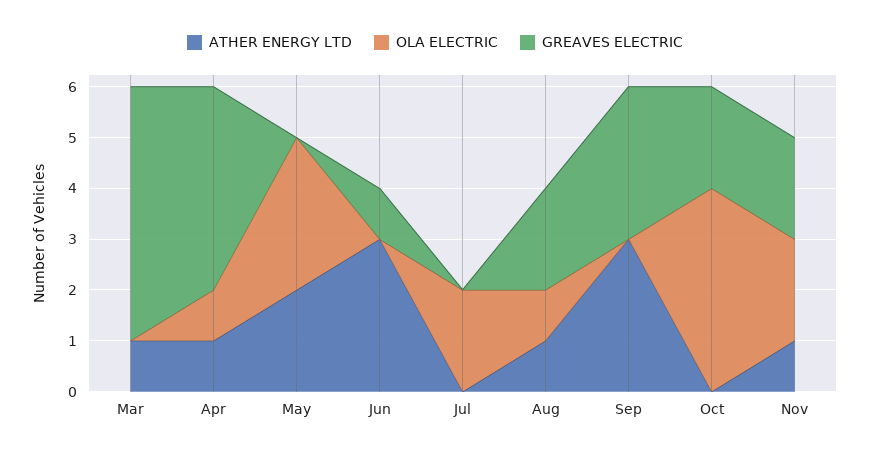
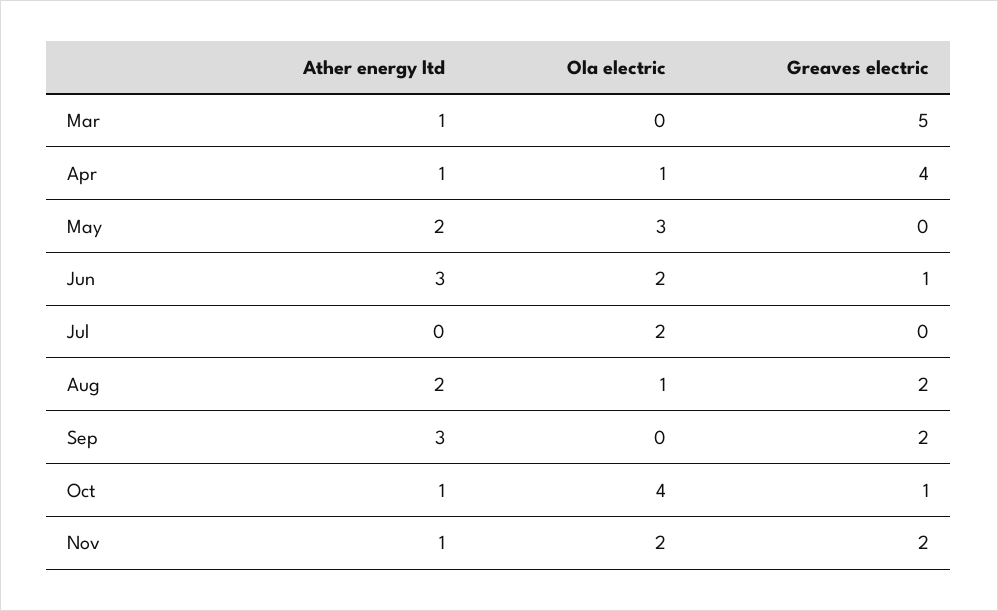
  {
    "ATHER ENERGY LTD": {
      "Mar": 1,
      "Apr": 1,
      "May": 2,
      "Jun": 3,
      "Jul": 0,
-     "Aug": 1,
+     "Aug": 2,
      "Sep": 3,
-     "Oct": 0,
+     "Oct": 1,
      "Nov": 1
    },
    "OLA ELECTRIC": {
      "Mar": 0,
      "Apr": 1,
      "May": 3,
-     "Jun": 0,
+     "Jun": 2,
      "Jul": 2,
      "Aug": 1,
      "Sep": 0,
      "Oct": 4,
      "Nov": 2
    },
    "GREAVES ELECTRIC": {
      "Mar": 5,
      "Apr": 4,
      "May": 0,
      "Jun": 1,
      "Jul": 0,
      "Aug": 2,
-     "Sep": 3,
+     "Sep": 2,
-     "Oct": 2,
+     "Oct": 1,
      "Nov": 2
    }
  }

